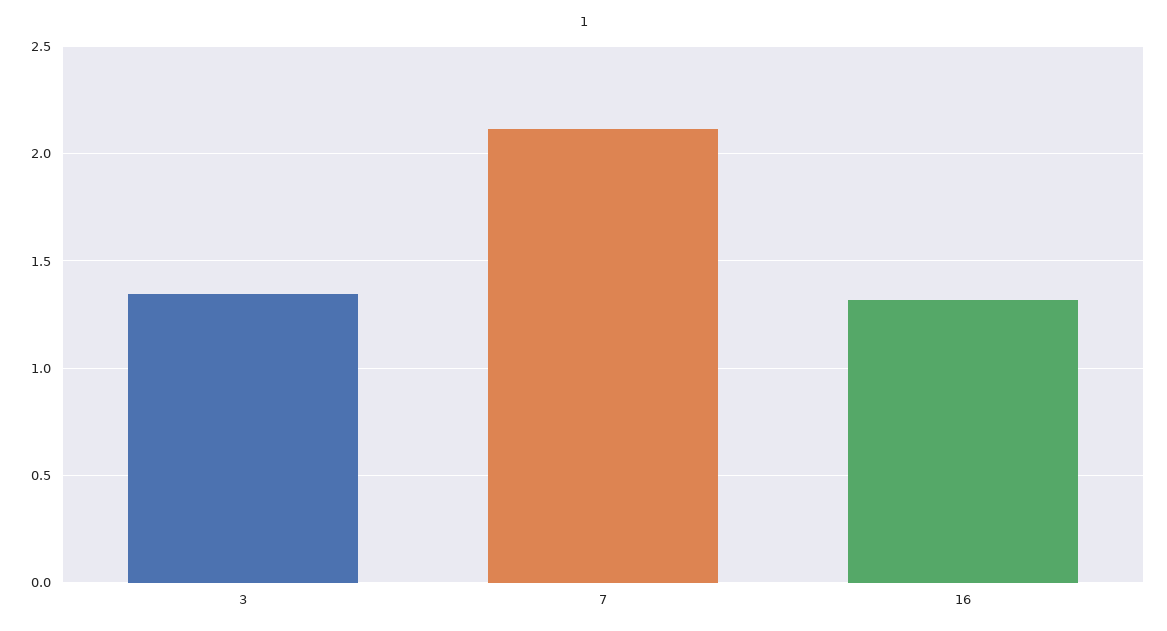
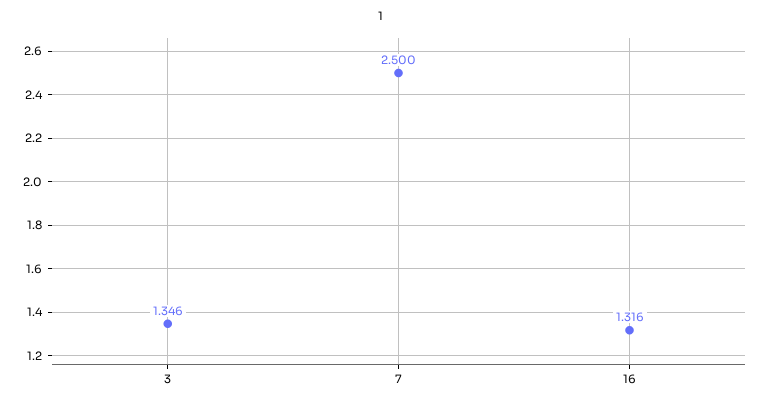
  {
    "3": 1.346,
-   "7": 2.1,
+   "7": 2.5,
    "16": 1.316
  }

